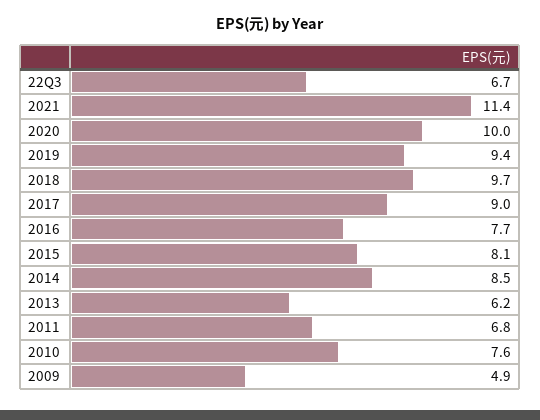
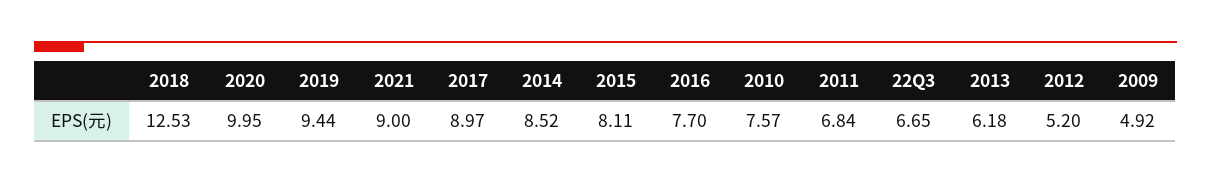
  {
    "22Q3": 6.65,
-   "2021": 11.4,
+   "2021": 9,
    "2020": 9.95,
    "2019": 9.44,
-   "2018": 9.7,
+   "2018": 12.53,
    "2017": 8.97,
    "2016": 7.7,
    "2015": 8.11,
    "2014": 8.52,
    "2013": 6.18,
    "2011": 6.84,
    "2010": 7.57,
-   "2009": 4.92
+   "2009": 4.92,
+   "2012": 5.2
  }

